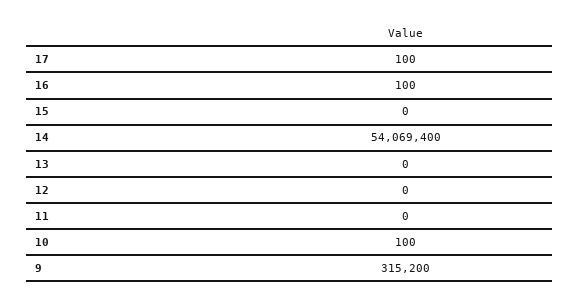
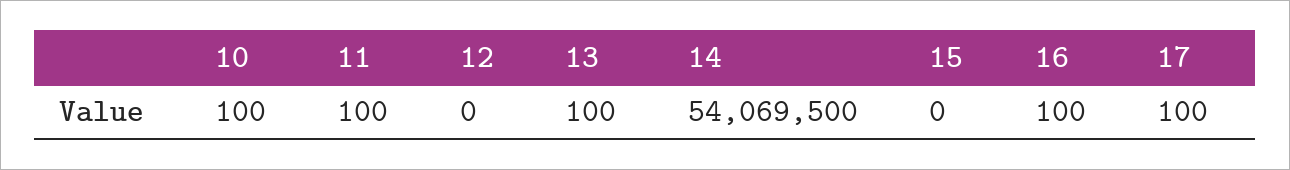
  {
    "17": 100,
    "16": 100,
    "15": 0,
-   "14": 54069400,
+   "14": 54069500,
-   "13": 0,
+   "13": 100,
    "12": 0,
-   "11": 0,
+   "11": 100,
-   "10": 100,
+   "10": 100
-   "9": 315200
  }

